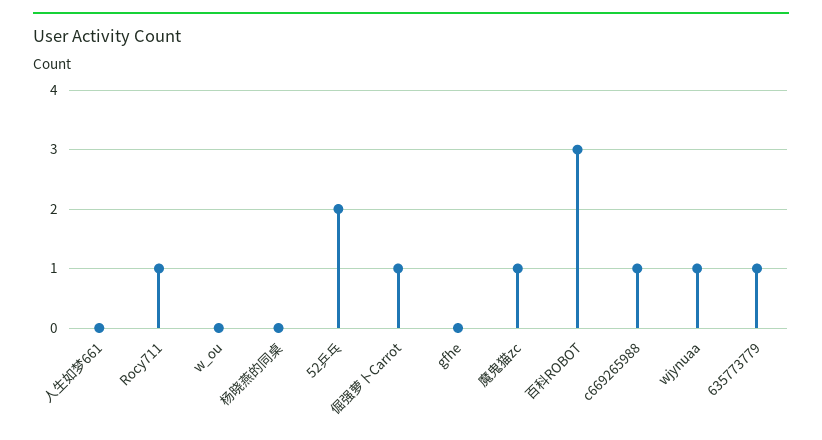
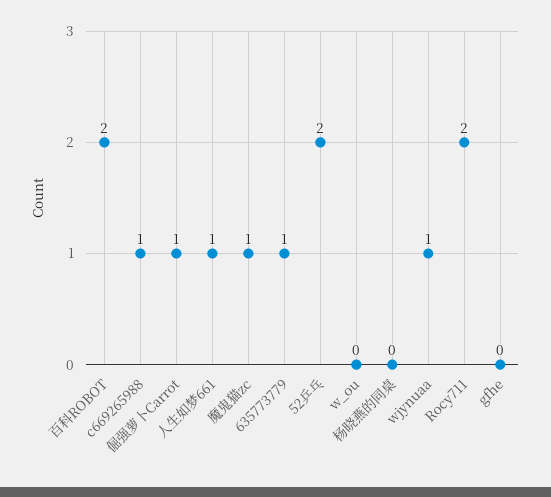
  {
-   "人生如梦661": 0,
+   "人生如梦661": 1,
-   "Rocy711": 1,
+   "Rocy711": 2,
    "w_ou": 0,
    "杨晓燕的同桌": 0,
    "52乒乓": 2,
    "倔强萝卜Carrot": 1,
    "gfhe": 0,
    "魔鬼猫zc": 1,
-   "百科ROBOT": 3,
+   "百科ROBOT": 2,
    "c669265988": 1,
    "wjynuaa": 1,
    "635773779": 1
  }

